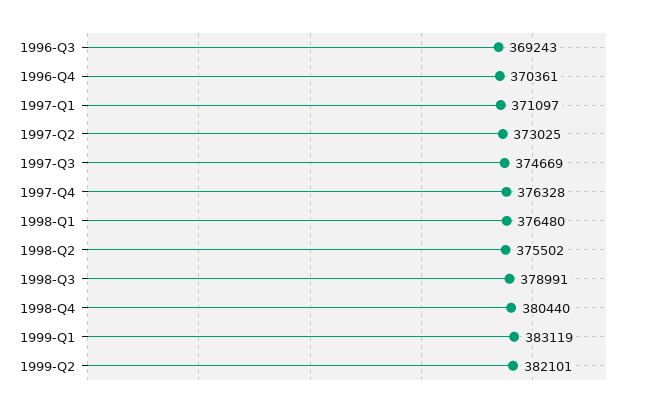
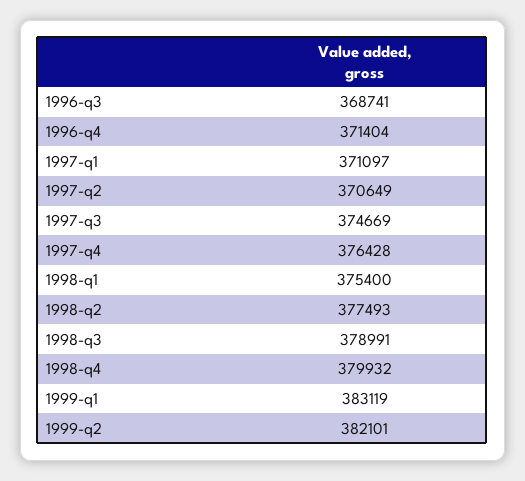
  {
-   "1996-Q3": 369243,
+   "1996-Q3": 368741,
-   "1996-Q4": 370361,
+   "1996-Q4": 371404,
    "1997-Q1": 371097,
-   "1997-Q2": 373025,
+   "1997-Q2": 370649,
    "1997-Q3": 374669,
-   "1997-Q4": 376328,
+   "1997-Q4": 376428,
-   "1998-Q1": 376480,
+   "1998-Q1": 375400,
-   "1998-Q2": 375502,
+   "1998-Q2": 377493,
    "1998-Q3": 378991,
-   "1998-Q4": 380440,
+   "1998-Q4": 379932,
    "1999-Q1": 383119,
    "1999-Q2": 382101
  }

